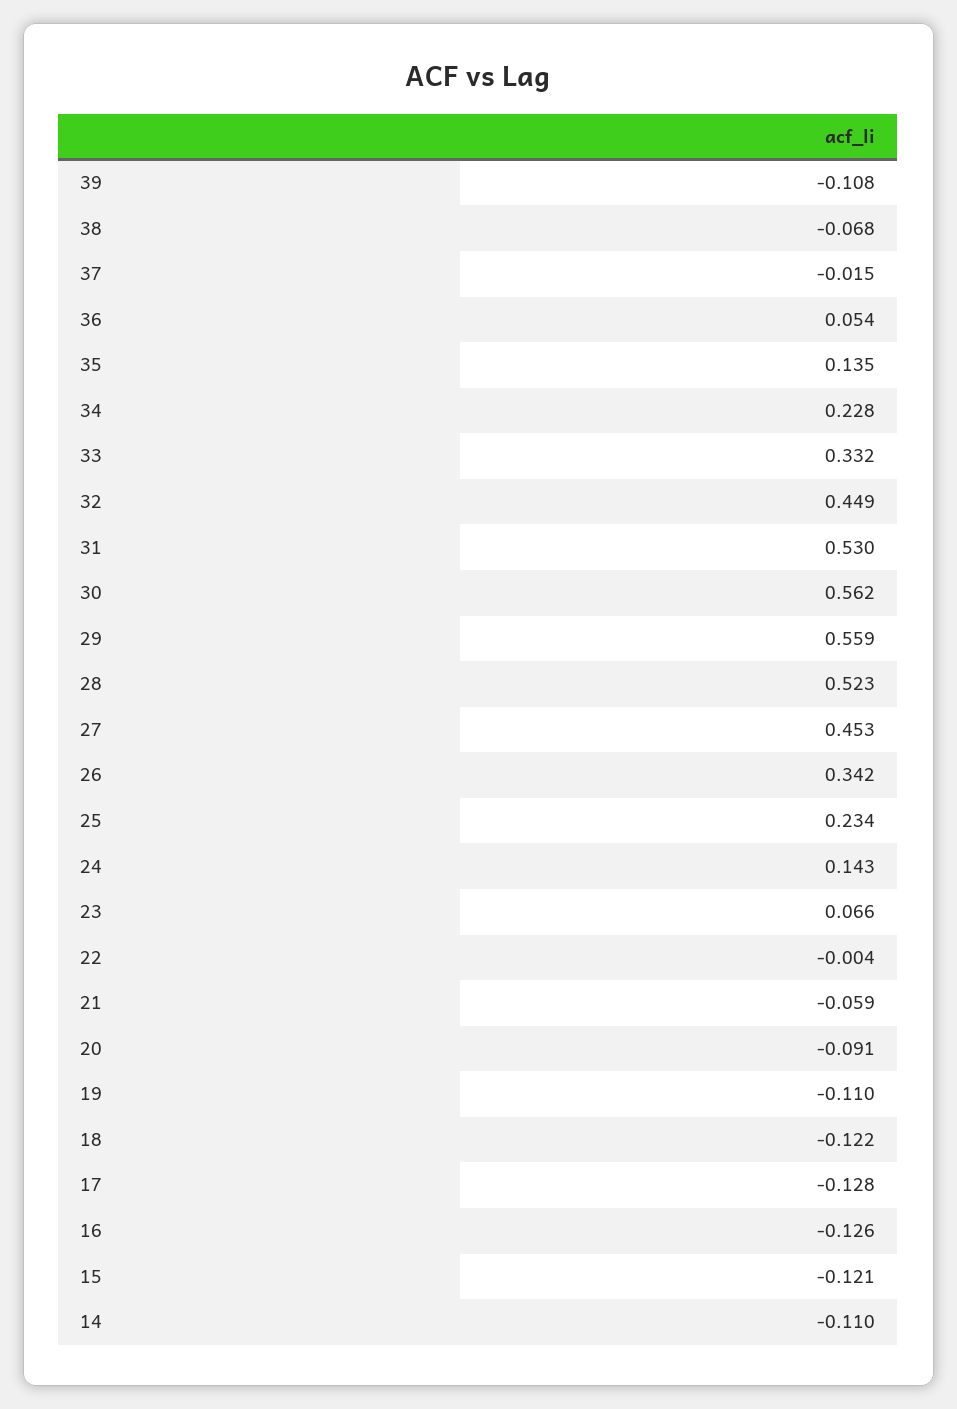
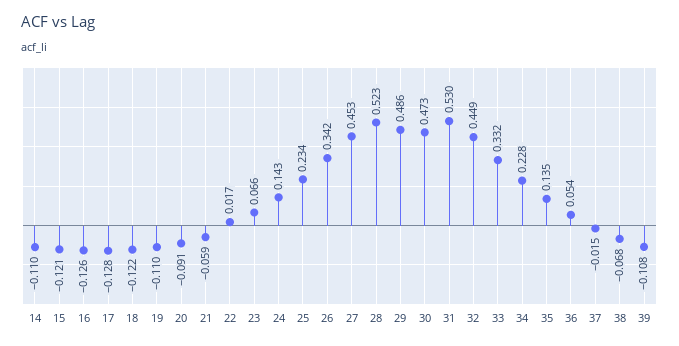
  {
    "39": -0.108,
    "38": -0.068,
    "37": -0.015,
    "36": 0.054,
    "35": 0.135,
    "34": 0.228,
    "33": 0.332,
    "32": 0.449,
    "31": 0.53,
-   "30": 0.562,
+   "30": 0.473,
-   "29": 0.559,
+   "29": 0.486,
    "28": 0.523,
    "27": 0.453,
    "26": 0.342,
    "25": 0.234,
    "24": 0.143,
    "23": 0.066,
-   "22": -0.004,
+   "22": 0.017,
    "21": -0.059,
    "20": -0.091,
    "19": -0.11,
    "18": -0.122,
    "17": -0.128,
    "16": -0.126,
    "15": -0.121,
    "14": -0.11
  }

